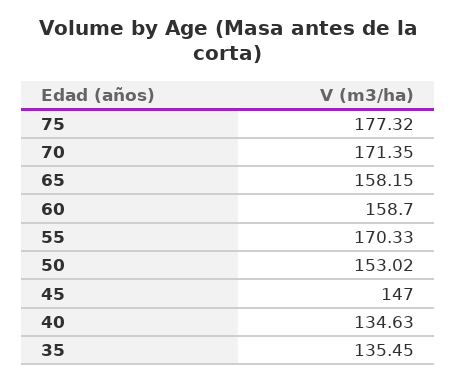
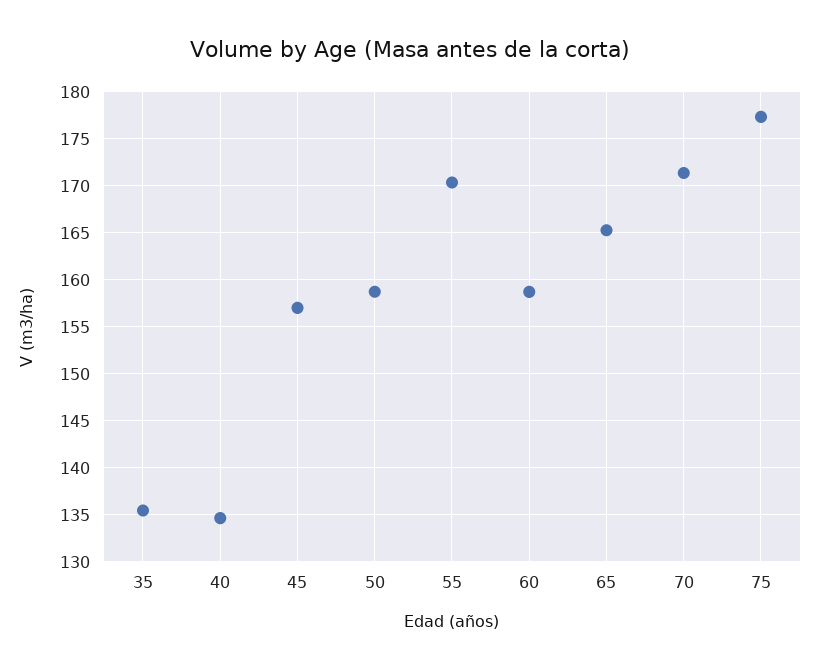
  {
    "75": 177.32,
    "70": 171.35,
-   "65": 158.15,
+   "65": 165,
    "60": 158.7,
    "55": 170.33,
-   "50": 153.02,
+   "50": 159,
-   "45": 147,
+   "45": 157,
    "40": 134.63,
    "35": 135.45
  }

